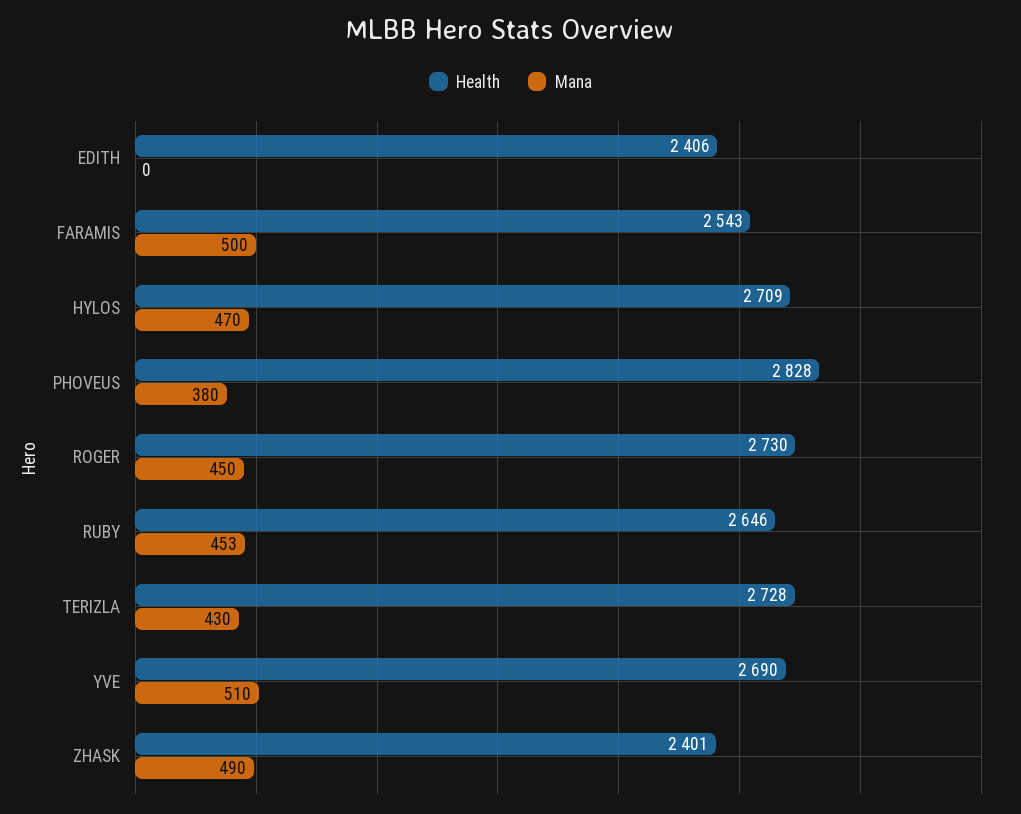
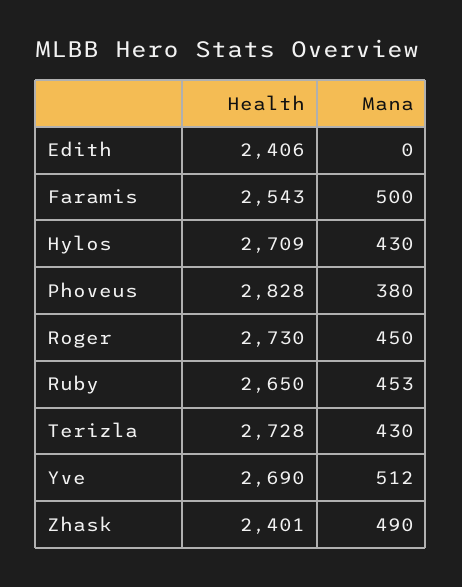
  {
    "Health": {
      "EDITH": 2406,
      "FARAMIS": 2543,
      "HYLOS": 2709,
      "PHOVEUS": 2828,
      "ROGER": 2730,
-     "RUBY": 2646,
+     "RUBY": 2650,
      "TERIZLA": 2728,
      "YVE": 2690,
      "ZHASK": 2401
    },
    "Mana": {
      "EDITH": 0,
      "FARAMIS": 500,
-     "HYLOS": 470,
+     "HYLOS": 430,
      "PHOVEUS": 380,
      "ROGER": 450,
      "RUBY": 453,
      "TERIZLA": 430,
-     "YVE": 510,
+     "YVE": 512,
      "ZHASK": 490
    }
  }

